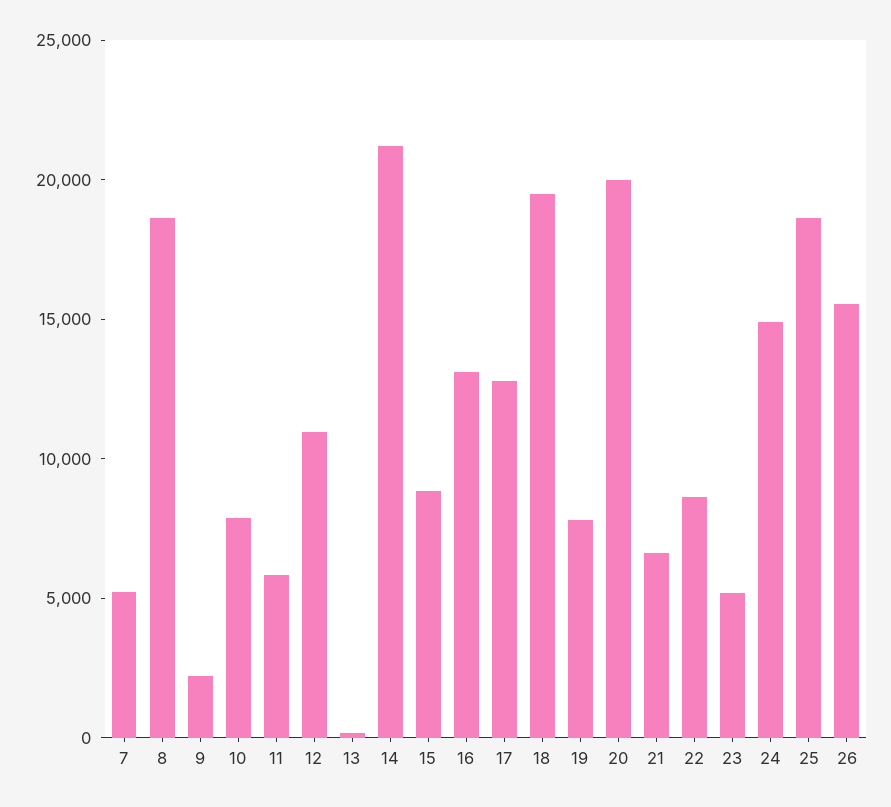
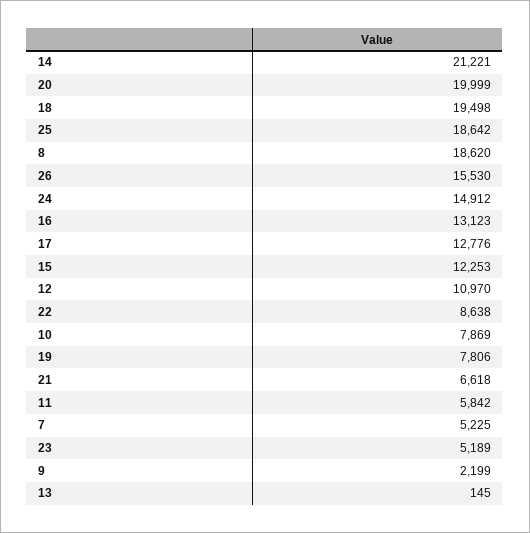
  {
    "7": 5225,
    "8": 18620,
    "9": 2199,
    "10": 7869,
    "11": 5842,
    "12": 10970,
    "13": 145,
    "14": 21221,
-   "15": 9000,
+   "15": 12253,
    "16": 13123,
    "17": 12776,
    "18": 19498,
    "19": 7806,
    "20": 19999,
    "21": 6618,
    "22": 8638,
    "23": 5189,
    "24": 14912,
    "25": 18642,
    "26": 15530
  }

